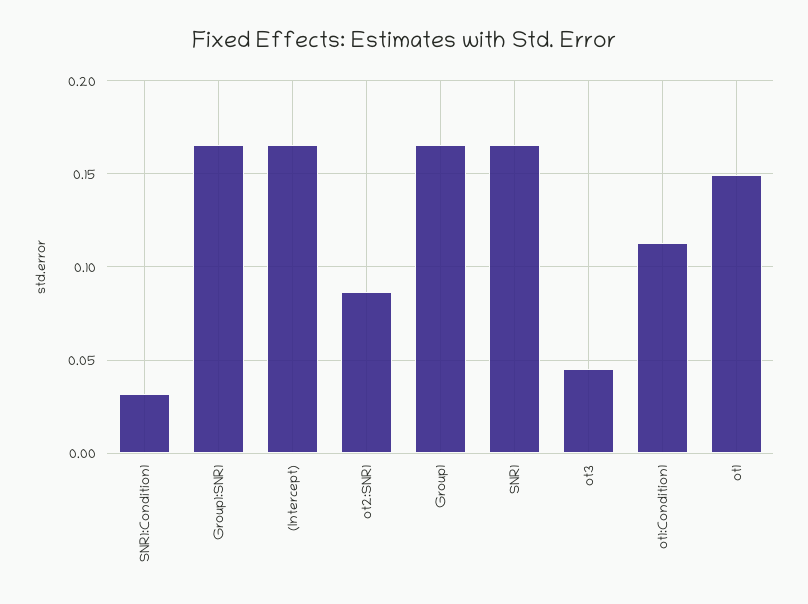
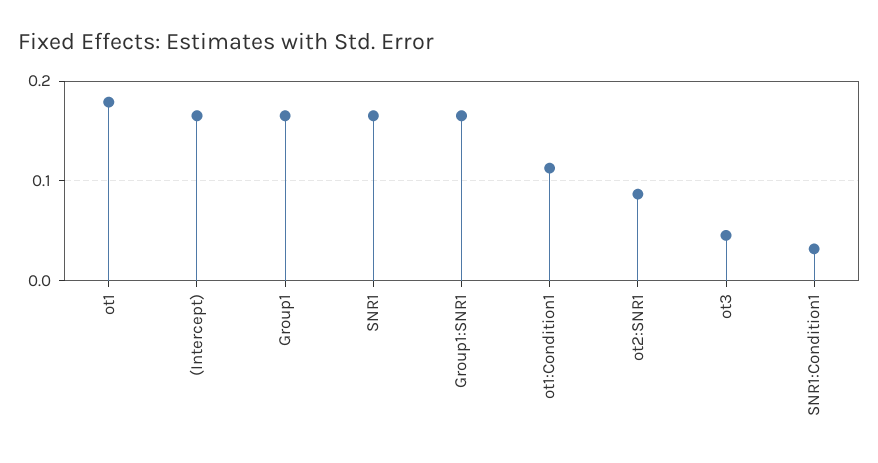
  {
    "SNR1:Condition1": 0.03,
    "Group1:SNR1": 0.165,
    "(Intercept)": 0.165,
    "ot2:SNR1": 0.085,
    "Group1": 0.165,
    "SNR1": 0.165,
    "ot3": 0.045,
    "ot1:Condition1": 0.115,
-   "ot1": 0.15
+   "ot1": 0.18
  }

